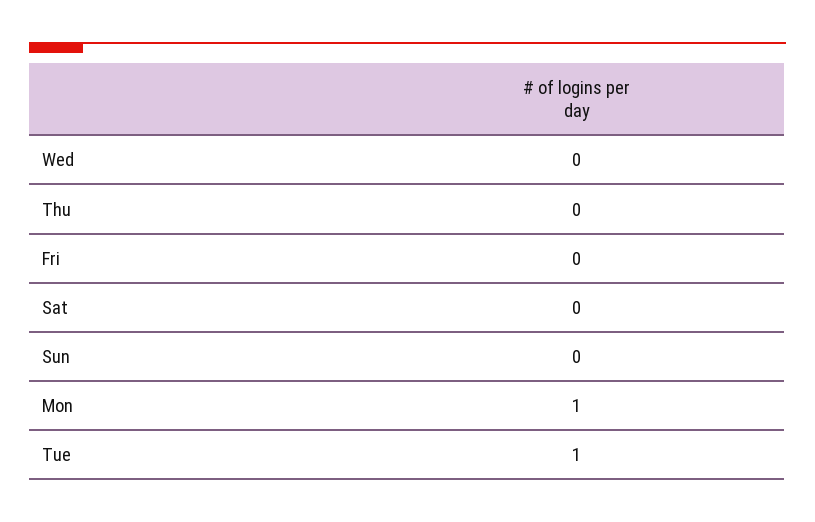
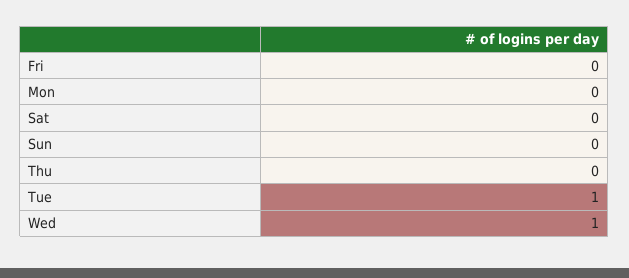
  {
-   "Wed": 0,
+   "Wed": 1,
    "Thu": 0,
    "Fri": 0,
    "Sat": 0,
    "Sun": 0,
-   "Mon": 1,
+   "Mon": 0,
    "Tue": 1
  }

